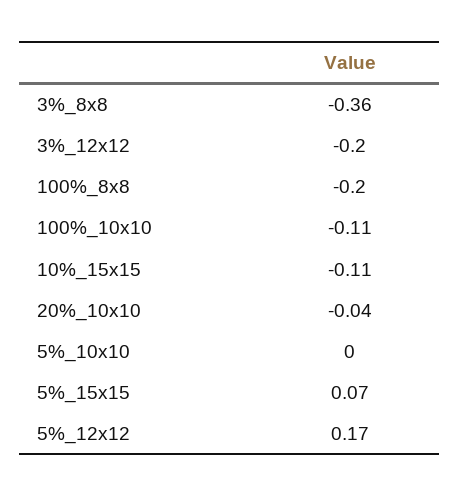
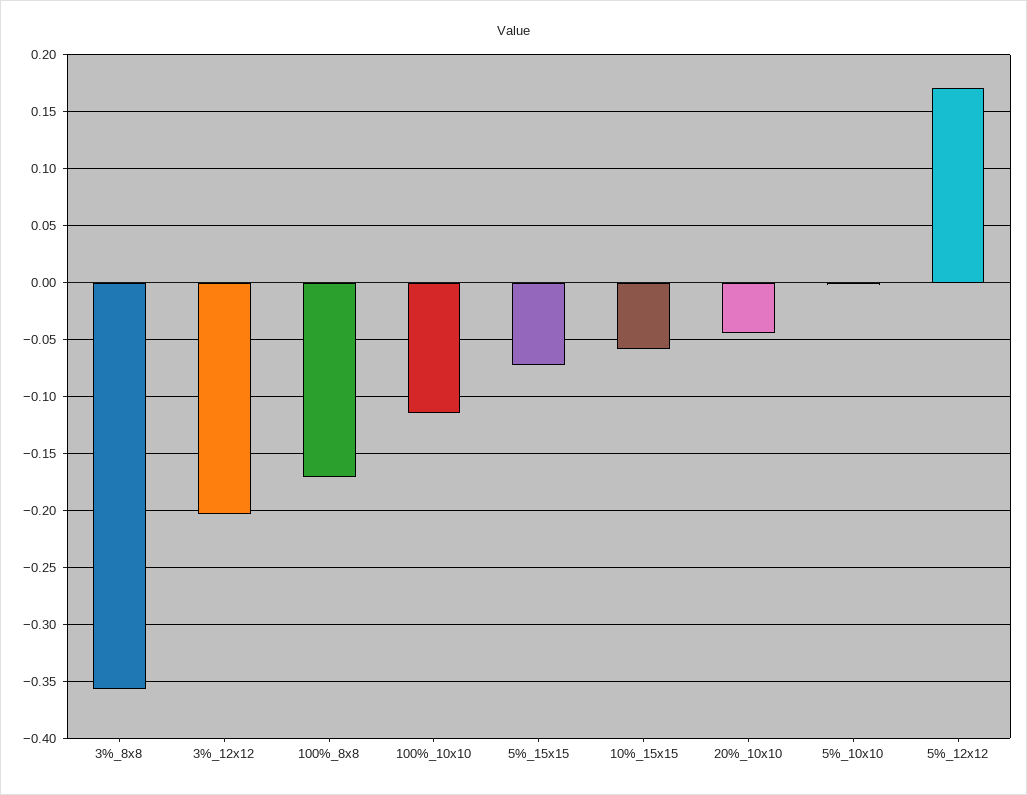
  {
    "3%_8x8": -0.36,
    "3%_12x12": -0.2,
-   "100%_8x8": -0.2,
+   "100%_8x8": -0.17,
    "100%_10x10": -0.11,
-   "10%_15x15": -0.11,
+   "10%_15x15": -0.06,
    "20%_10x10": -0.04,
    "5%_10x10": 0,
-   "5%_15x15": 0.07,
+   "5%_15x15": -0.07,
    "5%_12x12": 0.17
  }

